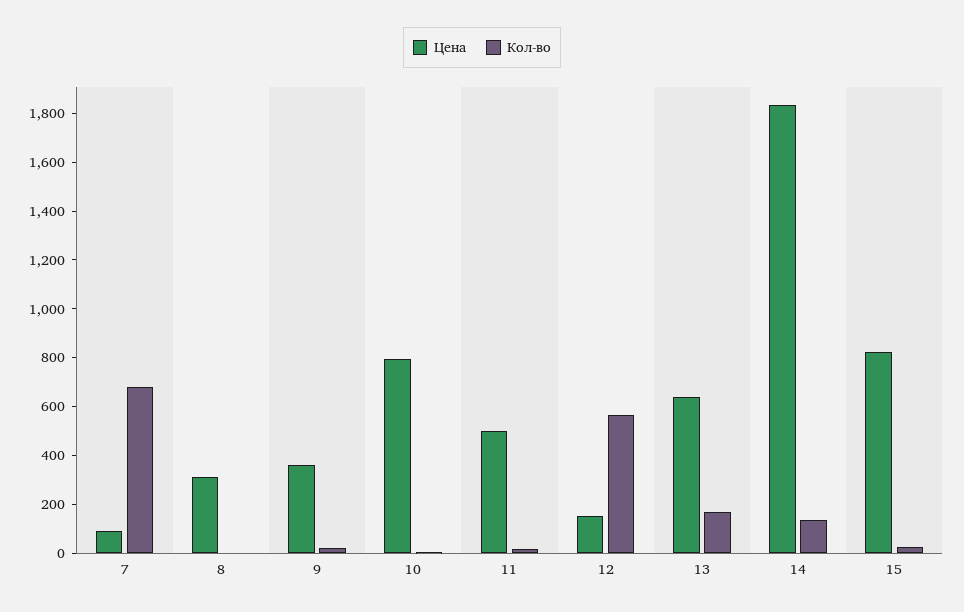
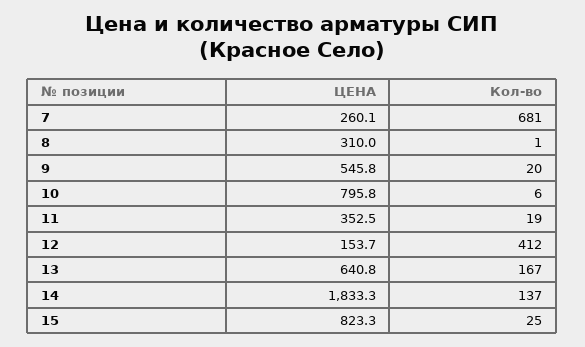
  {
    "Цена": {
-     "7": 100,
+     "7": 260.1,
      "8": 310,
-     "9": 350,
+     "9": 545.8,
      "10": 795.8,
-     "11": 500,
+     "11": 352.5,
      "12": 153.7,
      "13": 640.8,
      "14": 1833.3,
      "15": 823.3
    },
    "Кол-во": {
      "7": 681,
      "8": 1,
      "9": 20,
      "10": 6,
      "11": 19,
-     "12": 550,
+     "12": 412,
      "13": 167,
      "14": 137,
      "15": 25
    }
  }

